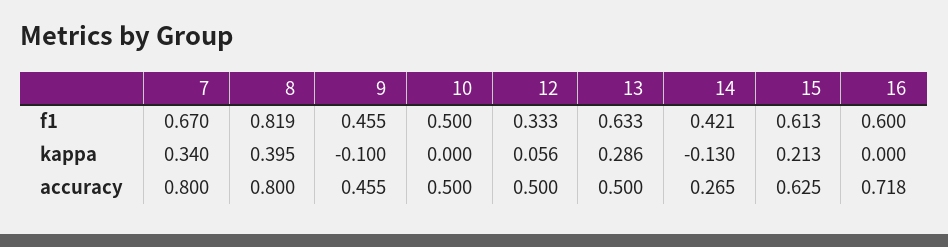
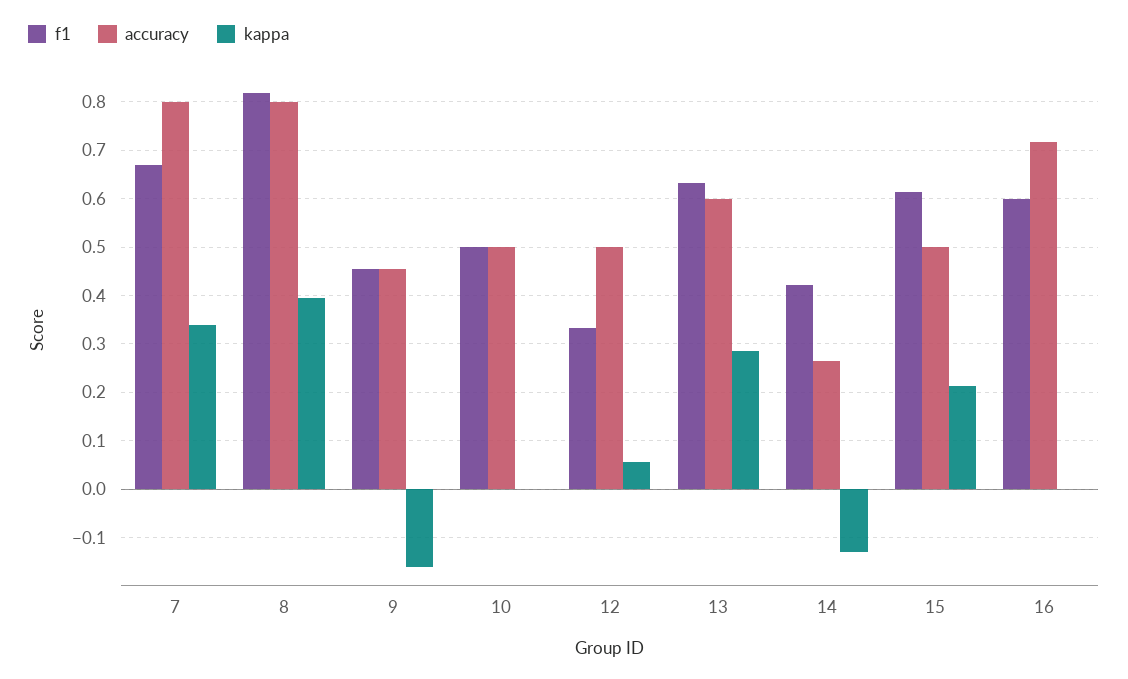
  {
    "f1": {
      "7": 0.67,
      "8": 0.819,
      "9": 0.455,
      "10": 0.5,
      "12": 0.333,
      "13": 0.633,
      "14": 0.421,
      "15": 0.613,
      "16": 0.6
    },
    "kappa": {
      "7": 0.34,
      "8": 0.395,
-     "9": -0.1,
+     "9": -0.16,
      "10": 0,
      "12": 0.056,
      "13": 0.286,
      "14": -0.13,
      "15": 0.213,
      "16": 0
    },
    "accuracy": {
      "7": 0.8,
      "8": 0.8,
      "9": 0.455,
      "10": 0.5,
      "12": 0.5,
-     "13": 0.5,
+     "13": 0.6,
      "14": 0.265,
-     "15": 0.625,
+     "15": 0.5,
      "16": 0.718
    }
  }

